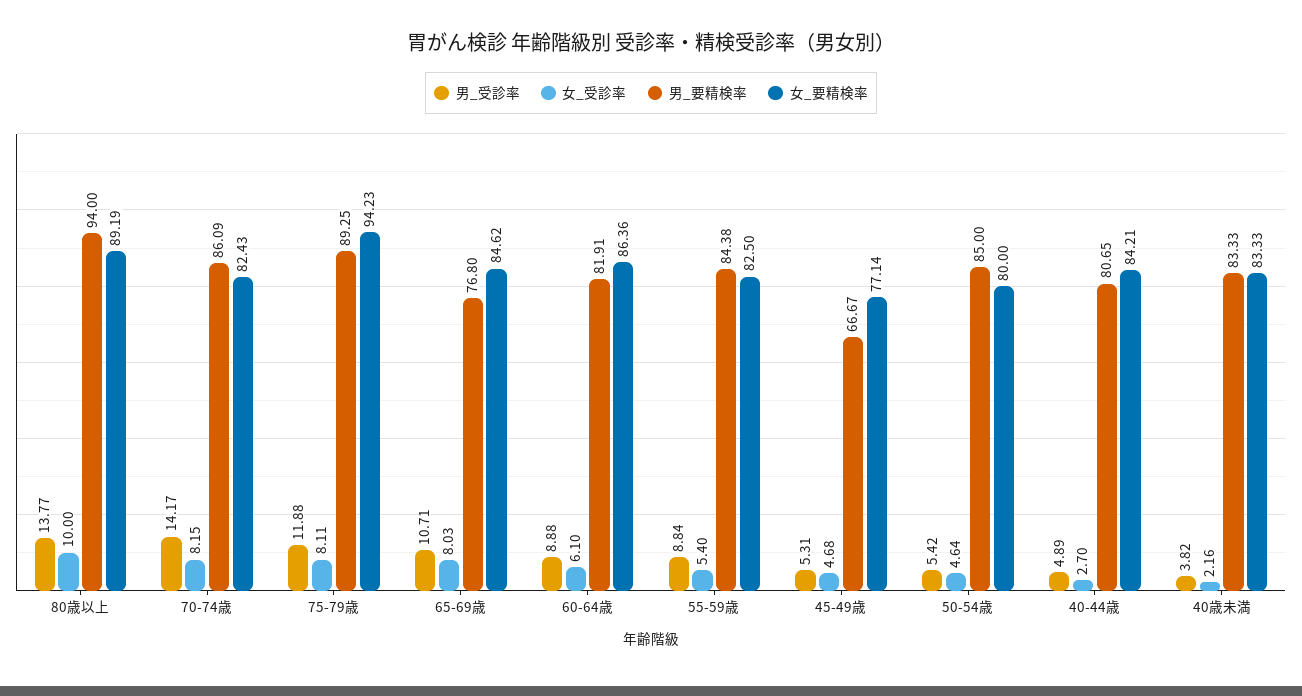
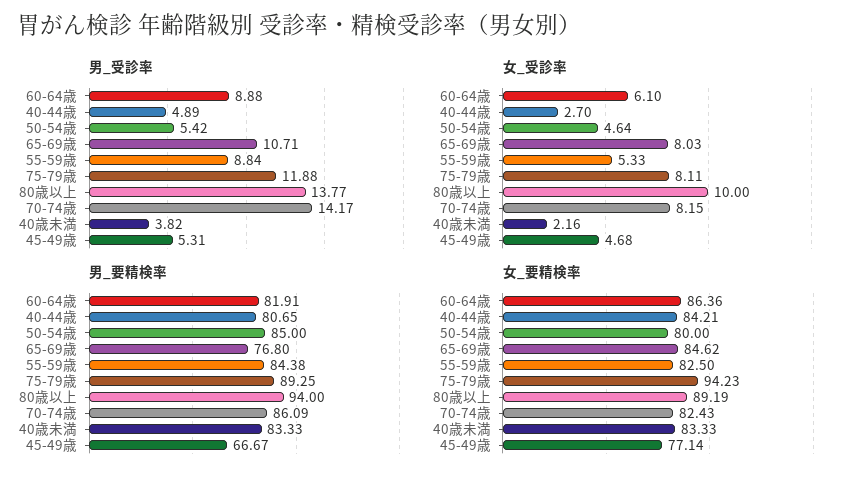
  {
    "男_受診率": {
      "80歳以上": 13.77,
      "70-74歳": 14.17,
      "75-79歳": 11.88,
      "65-69歳": 10.71,
      "60-64歳": 8.88,
      "55-59歳": 8.84,
      "45-49歳": 5.31,
      "50-54歳": 5.42,
      "40-44歳": 4.89,
      "40歳未満": 3.82
    },
    "女_受診率": {
      "80歳以上": 10,
      "70-74歳": 8.15,
      "75-79歳": 8.11,
      "65-69歳": 8.03,
      "60-64歳": 6.1,
-     "55-59歳": 5.4,
+     "55-59歳": 5.33,
      "45-49歳": 4.68,
      "50-54歳": 4.64,
      "40-44歳": 2.7,
      "40歳未満": 2.16
    },
    "男_要精検率": {
      "80歳以上": 94,
      "70-74歳": 86.09,
      "75-79歳": 89.25,
      "65-69歳": 76.8,
      "60-64歳": 81.91,
      "55-59歳": 84.38,
      "45-49歳": 66.67,
      "50-54歳": 85,
      "40-44歳": 80.65,
      "40歳未満": 83.33
    },
    "女_要精検率": {
      "80歳以上": 89.19,
      "70-74歳": 82.43,
      "75-79歳": 94.23,
      "65-69歳": 84.62,
      "60-64歳": 86.36,
      "55-59歳": 82.5,
      "45-49歳": 77.14,
      "50-54歳": 80,
      "40-44歳": 84.21,
      "40歳未満": 83.33
    }
  }

